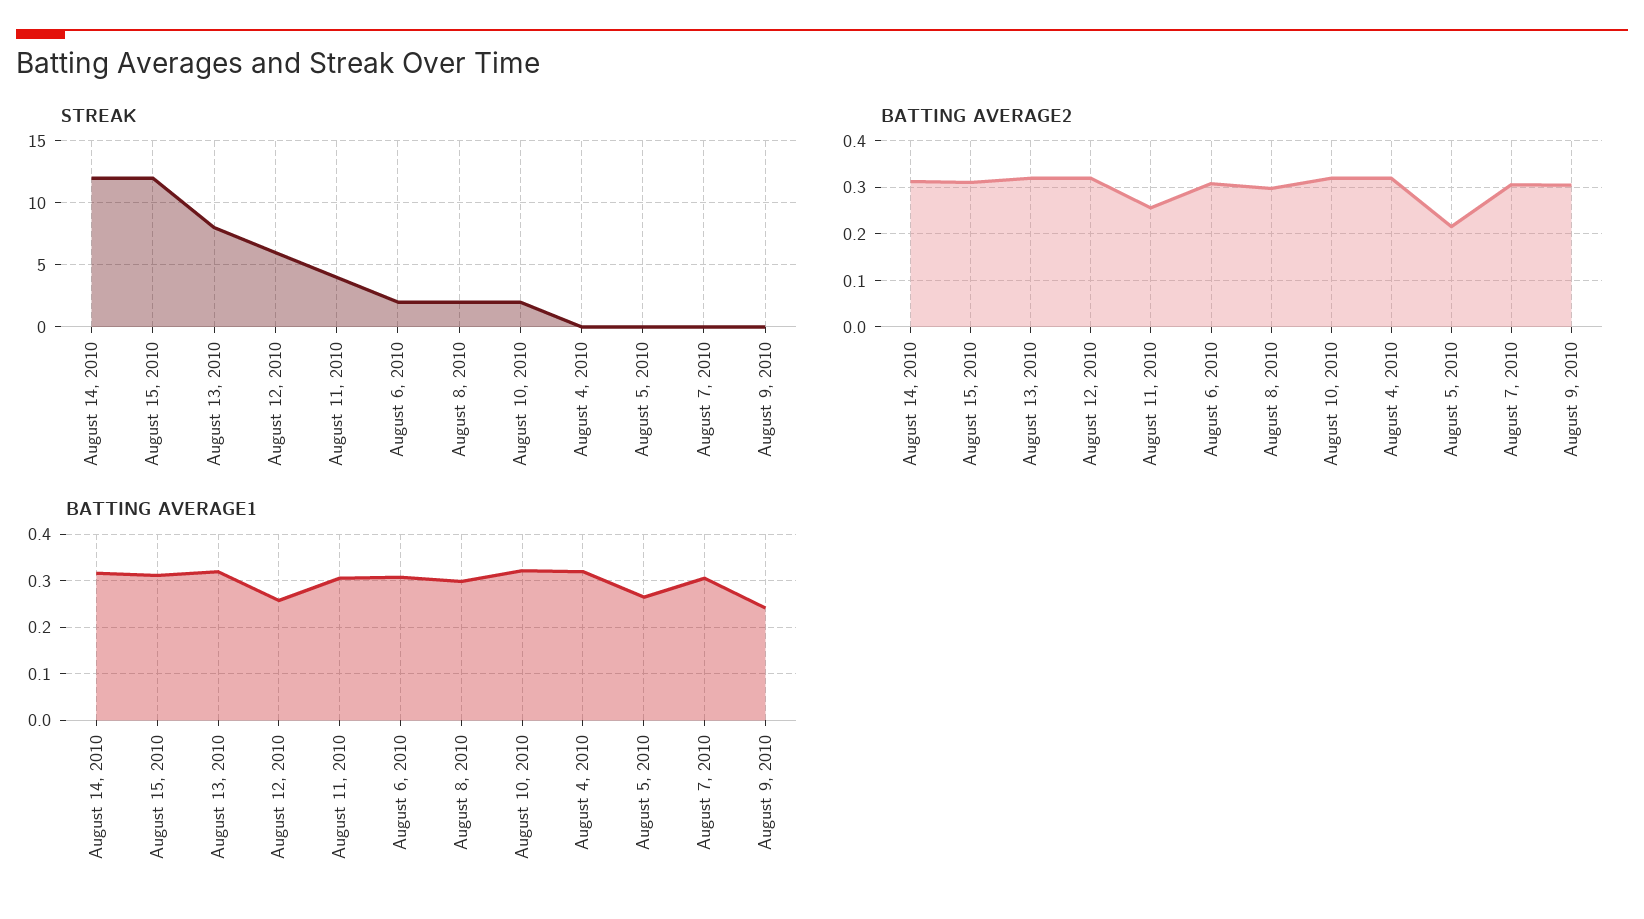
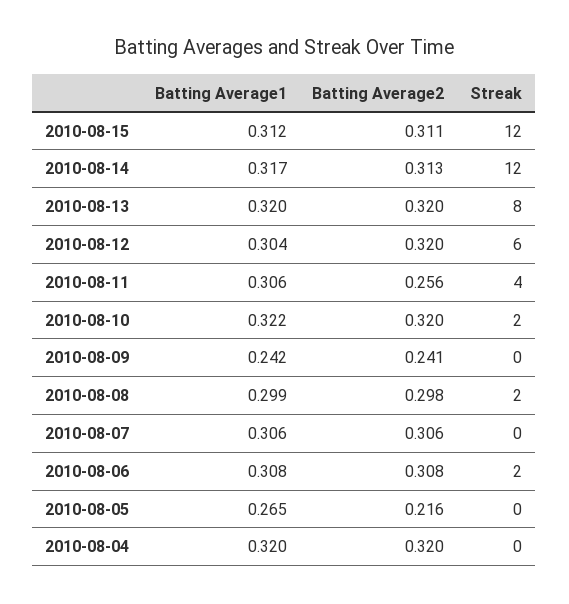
  {
    "STREAK": {
      "August 14, 2010": 12,
      "August 15, 2010": 12,
      "August 13, 2010": 8,
      "August 12, 2010": 6,
      "August 11, 2010": 4,
      "August 6, 2010": 2,
      "August 8, 2010": 2,
      "August 10, 2010": 2,
      "August 4, 2010": 0,
      "August 5, 2010": 0,
      "August 7, 2010": 0,
      "August 9, 2010": 0
    },
    "BATTING AVERAGE2": {
      "August 14, 2010": 0.313,
      "August 15, 2010": 0.311,
      "August 13, 2010": 0.32,
      "August 12, 2010": 0.32,
      "August 11, 2010": 0.256,
      "August 6, 2010": 0.308,
      "August 8, 2010": 0.298,
      "August 10, 2010": 0.32,
      "August 4, 2010": 0.32,
      "August 5, 2010": 0.216,
      "August 7, 2010": 0.306,
-     "August 9, 2010": 0.3
+     "August 9, 2010": 0.241
    },
    "BATTING AVERAGE1": {
      "August 14, 2010": 0.317,
      "August 15, 2010": 0.312,
      "August 13, 2010": 0.32,
-     "August 12, 2010": 0.26,
+     "August 12, 2010": 0.304,
      "August 11, 2010": 0.306,
      "August 6, 2010": 0.308,
      "August 8, 2010": 0.299,
      "August 10, 2010": 0.322,
      "August 4, 2010": 0.32,
      "August 5, 2010": 0.265,
      "August 7, 2010": 0.306,
      "August 9, 2010": 0.242
    }
  }

